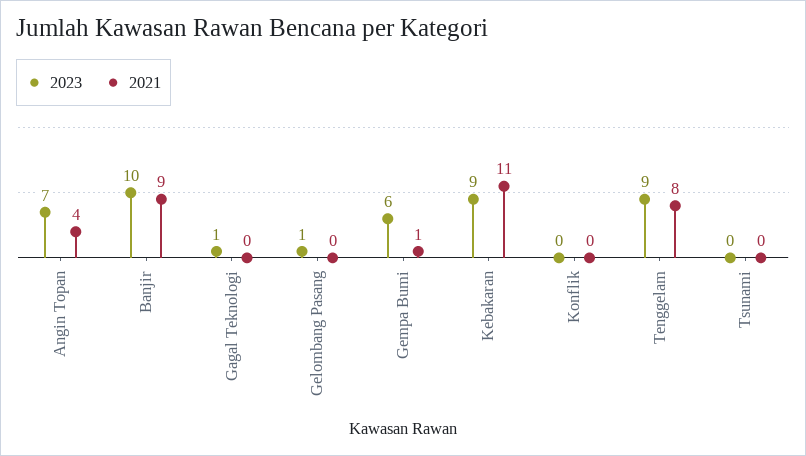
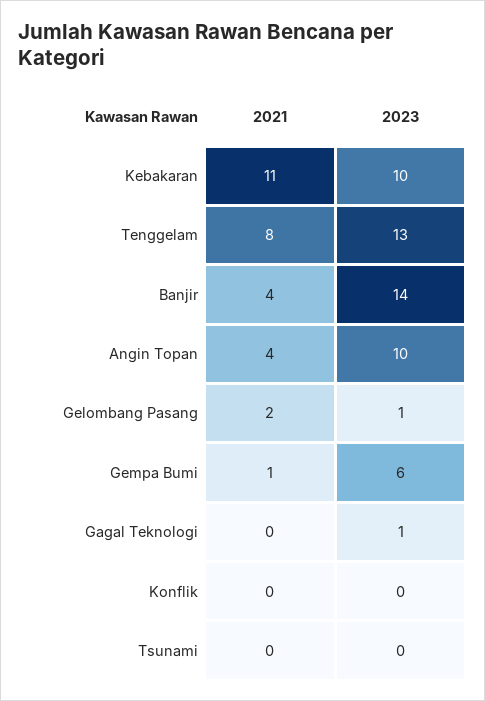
  {
    "2023": {
-     "Angin Topan": 7,
+     "Angin Topan": 10,
-     "Banjir": 10,
+     "Banjir": 14,
      "Gagal Teknologi": 1,
      "Gelombang Pasang": 1,
      "Gempa Bumi": 6,
-     "Kebakaran": 9,
+     "Kebakaran": 10,
      "Konflik": 0,
-     "Tenggelam": 9,
+     "Tenggelam": 13,
      "Tsunami": 0
    },
    "2021": {
      "Angin Topan": 4,
-     "Banjir": 9,
+     "Banjir": 4,
      "Gagal Teknologi": 0,
-     "Gelombang Pasang": 0,
+     "Gelombang Pasang": 2,
      "Gempa Bumi": 1,
      "Kebakaran": 11,
      "Konflik": 0,
      "Tenggelam": 8,
      "Tsunami": 0
    }
  }

